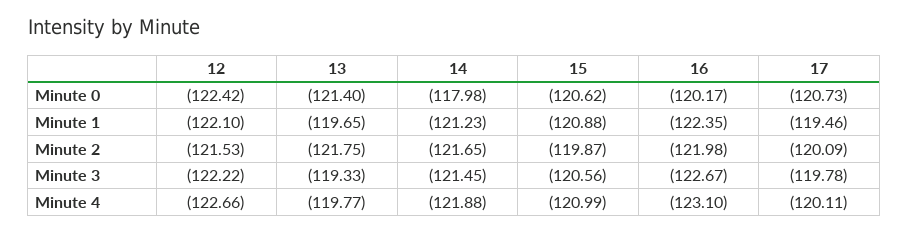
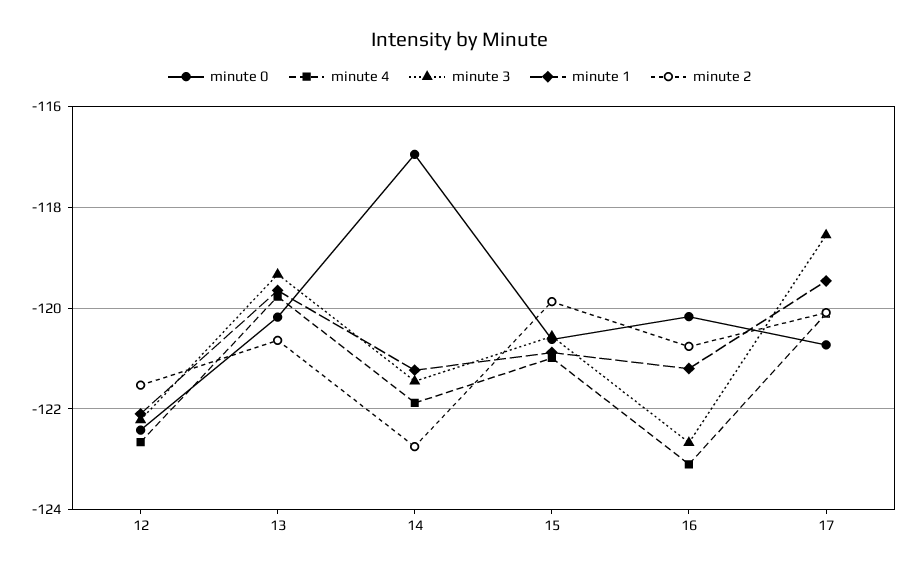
  {
    "Minute 0": {
      "12": -122.42,
-     "13": -121.4,
+     "13": -120.2,
-     "14": -117.98,
+     "14": -117,
      "15": -120.62,
      "16": -120.17,
      "17": -120.73
    },
    "Minute 1": {
      "12": -122.1,
      "13": -119.65,
      "14": -121.23,
      "15": -120.88,
-     "16": -122.35,
+     "16": -121.2,
      "17": -119.46
    },
    "Minute 2": {
      "12": -121.53,
-     "13": -121.75,
+     "13": -120.6,
-     "14": -121.65,
+     "14": -122.8,
      "15": -119.87,
-     "16": -121.98,
+     "16": -120.8,
      "17": -120.09
    },
    "Minute 3": {
      "12": -122.22,
      "13": -119.33,
      "14": -121.45,
      "15": -120.56,
      "16": -122.67,
-     "17": -119.78
+     "17": -118.6
    },
    "Minute 4": {
      "12": -122.66,
      "13": -119.77,
      "14": -121.88,
      "15": -120.99,
      "16": -123.1,
      "17": -120.11
    }
  }

